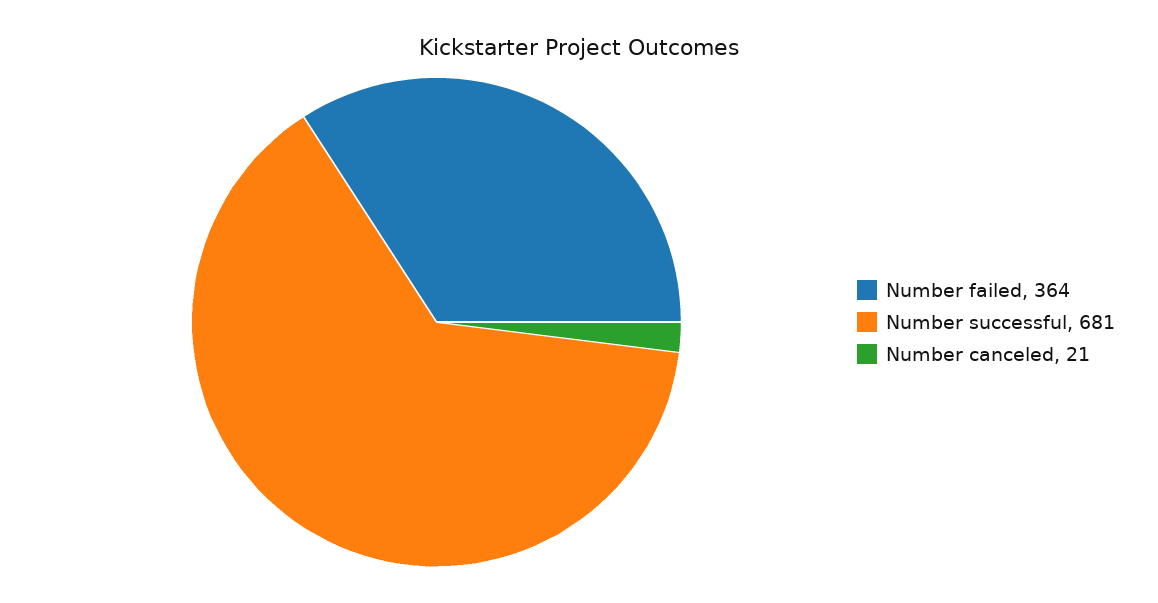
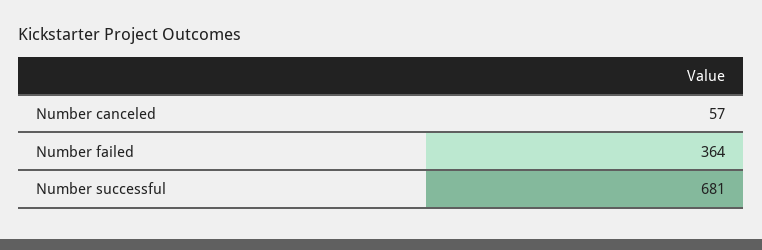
  {
    "Number failed": 364,
    "Number successful": 681,
-   "Number canceled": 21
+   "Number canceled": 57
  }

